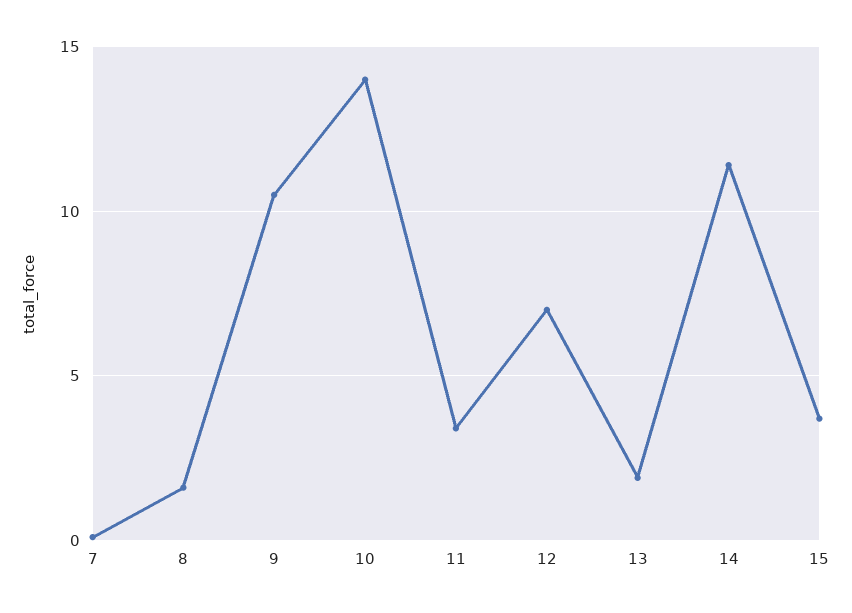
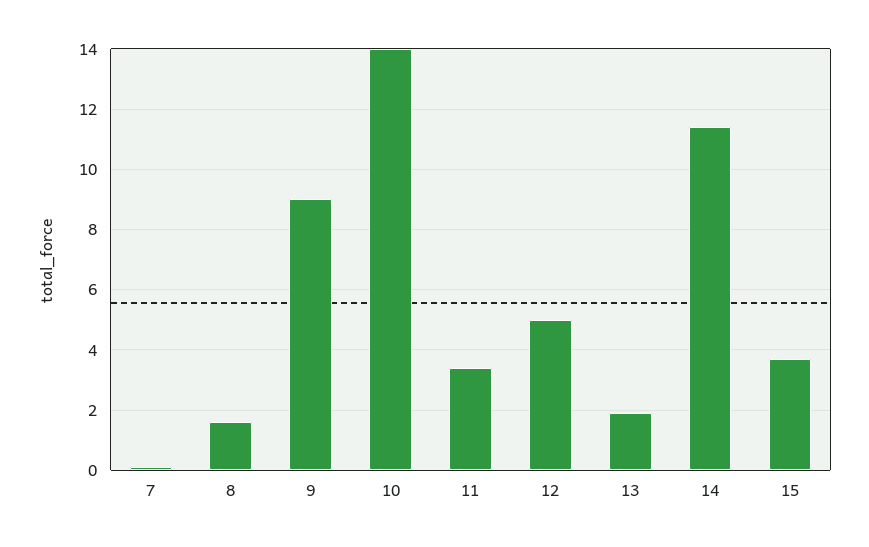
  {
    "7": 0,
    "8": 1.5,
-   "9": 10.5,
+   "9": 9,
    "10": 14,
    "11": 3.5,
-   "12": 7,
+   "12": 5,
    "13": 2,
    "14": 11.5,
    "15": 3.5
  }

